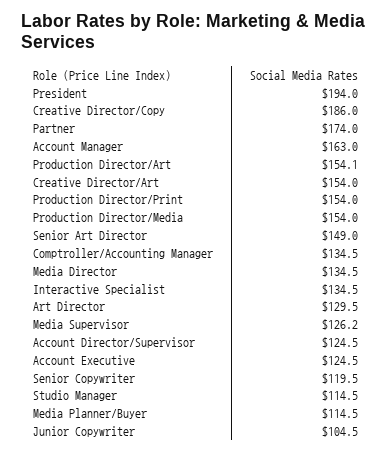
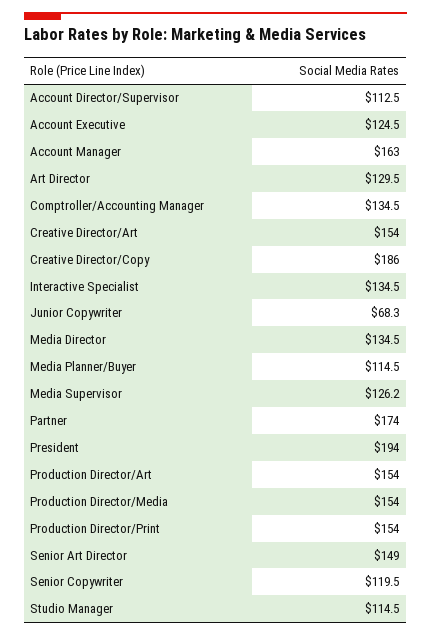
  {
    "President": 194,
    "Creative Director/Copy": 186,
    "Partner": 174,
    "Account Manager": 163,
-   "Production Director/Art": 154.1,
+   "Production Director/Art": 154,
    "Creative Director/Art": 154,
    "Production Director/Print": 154,
    "Production Director/Media": 154,
    "Senior Art Director": 149,
    "Comptroller/Accounting Manager": 134.5,
    "Media Director": 134.5,
    "Interactive Specialist": 134.5,
    "Art Director": 129.5,
    "Media Supervisor": 126.2,
-   "Account Director/Supervisor": 124.5,
+   "Account Director/Supervisor": 112.5,
    "Account Executive": 124.5,
    "Senior Copywriter": 119.5,
    "Studio Manager": 114.5,
    "Media Planner/Buyer": 114.5,
-   "Junior Copywriter": 104.5
+   "Junior Copywriter": 68.3
  }

